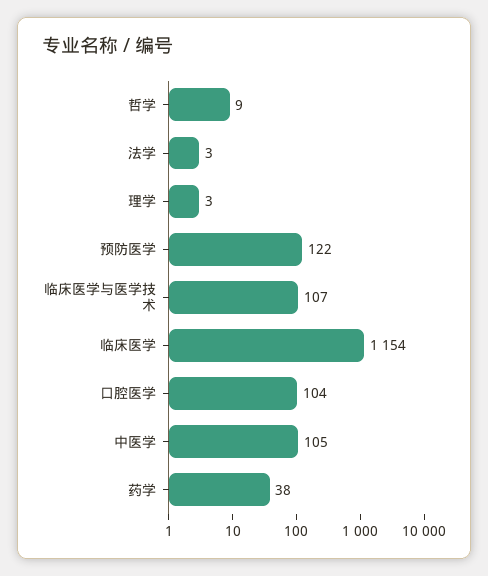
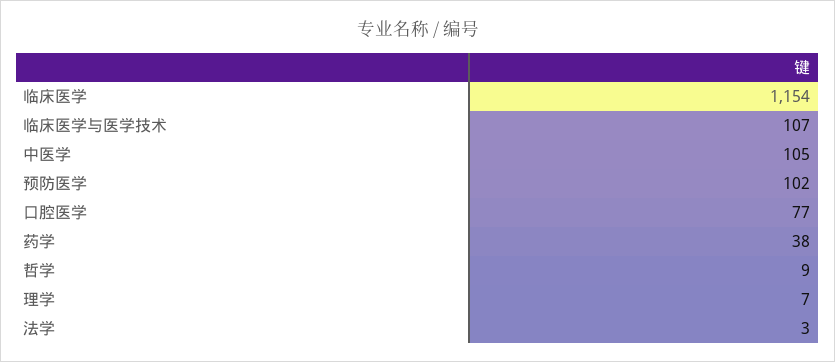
  {
    "哲学": 9,
    "法学": 3,
-   "理学": 3,
+   "理学": 7,
-   "预防医学": 122,
+   "预防医学": 102,
    "临床医学与医学技术": 107,
    "临床医学": 1154,
-   "口腔医学": 104,
+   "口腔医学": 77,
    "中医学": 105,
    "药学": 38
  }

